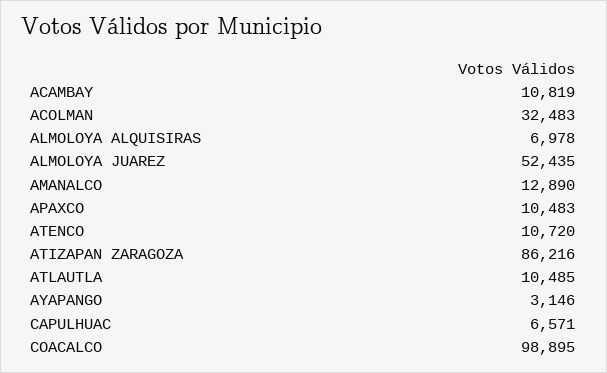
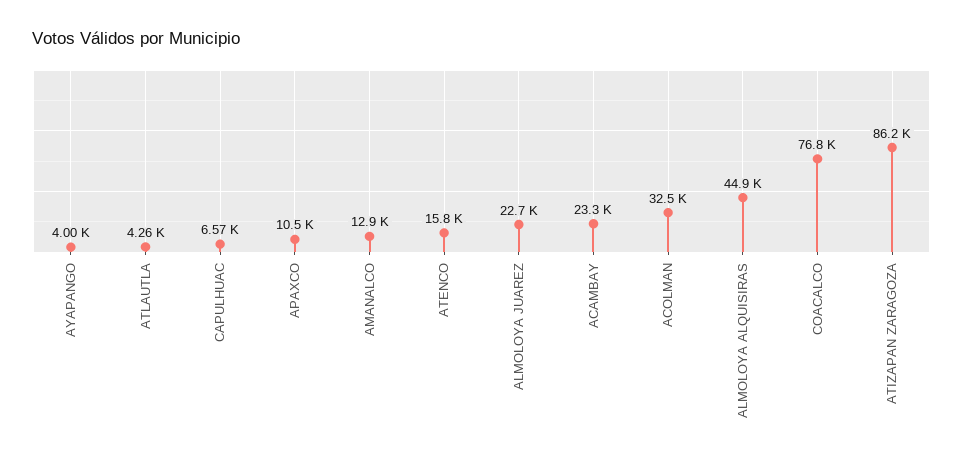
  {
-   "ACAMBAY": 10819,
+   "ACAMBAY": 23300,
    "ACOLMAN": 32483,
-   "ALMOLOYA ALQUISIRAS": 6978,
+   "ALMOLOYA ALQUISIRAS": 44900,
-   "ALMOLOYA JUAREZ": 52435,
+   "ALMOLOYA JUAREZ": 22700,
    "AMANALCO": 12890,
    "APAXCO": 10483,
-   "ATENCO": 10720,
+   "ATENCO": 15800,
    "ATIZAPAN ZARAGOZA": 86216,
-   "ATLAUTLA": 10485,
+   "ATLAUTLA": 4260,
-   "AYAPANGO": 3146,
+   "AYAPANGO": 4000,
    "CAPULHUAC": 6571,
-   "COACALCO": 98895
+   "COACALCO": 76800
  }

